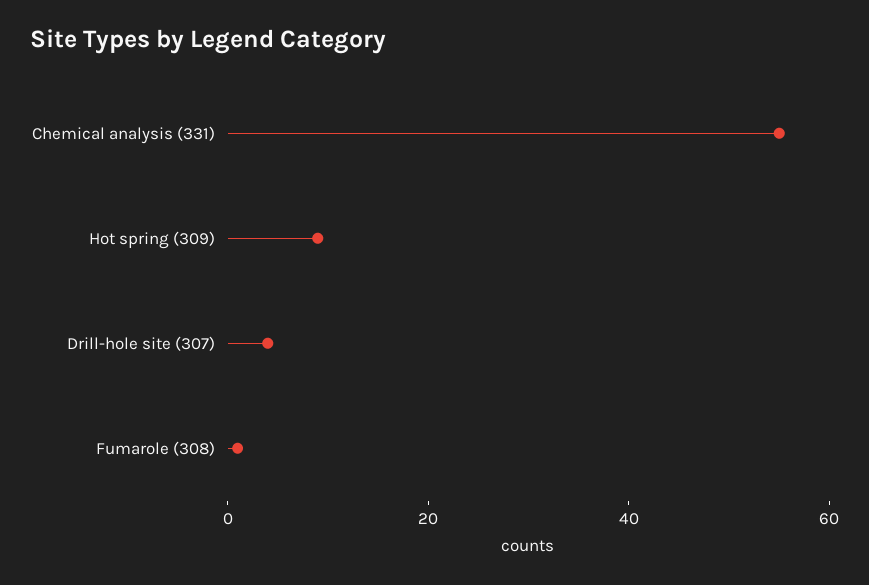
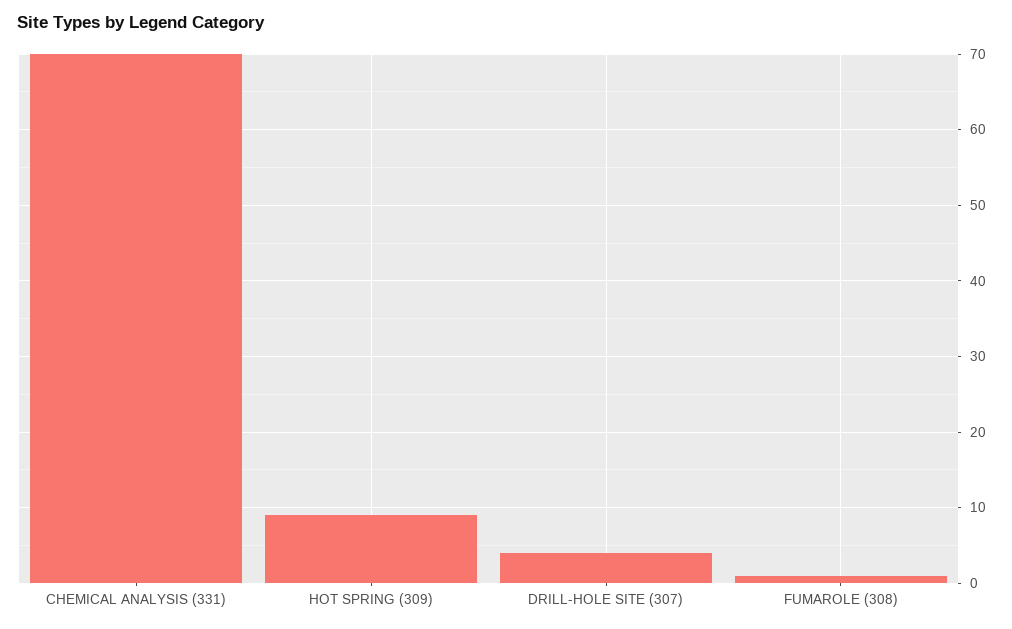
  {
-   "Chemical analysis (331)": 55,
+   "Chemical analysis (331)": 70,
    "Hot spring (309)": 9,
    "Drill-hole site (307)": 4,
    "Fumarole (308)": 1
  }

